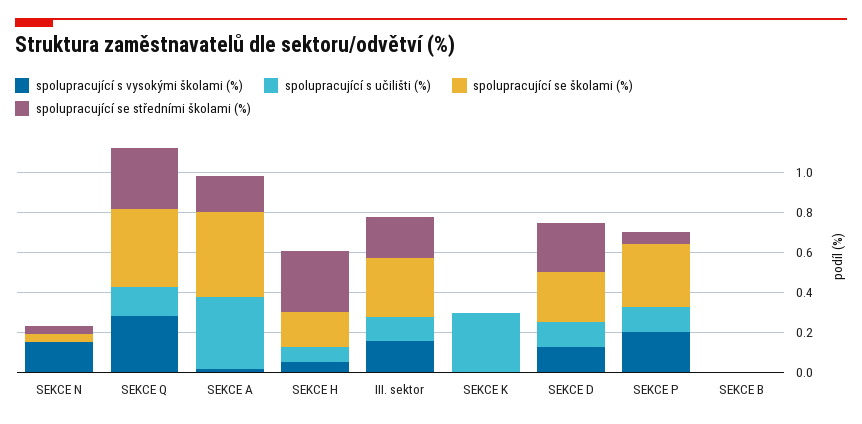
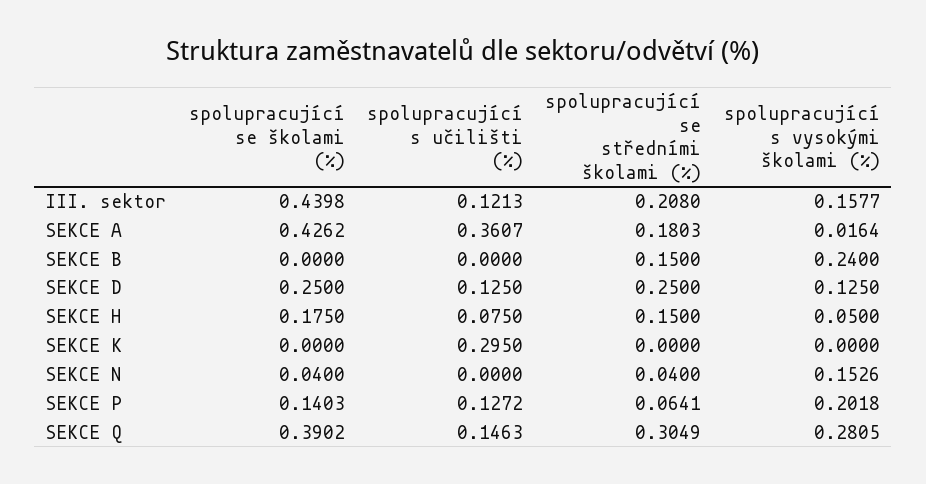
  {
    "spolupracující s vysokými školami (%)": {
      "SEKCE N": 0.1526,
      "SEKCE Q": 0.2805,
      "SEKCE A": 0.0164,
      "SEKCE H": 0.05,
      "III. sektor": 0.1577,
      "SEKCE K": 0,
      "SEKCE D": 0.125,
      "SEKCE P": 0.2018,
-     "SEKCE B": 0
+     "SEKCE B": 0.24
    },
    "spolupracující s učilišti (%)": {
      "SEKCE N": 0,
      "SEKCE Q": 0.1463,
      "SEKCE A": 0.3607,
      "SEKCE H": 0.075,
      "III. sektor": 0.1213,
      "SEKCE K": 0.295,
      "SEKCE D": 0.125,
      "SEKCE P": 0.1272,
      "SEKCE B": 0
    },
    "spolupracující se školami (%)": {
      "SEKCE N": 0.04,
      "SEKCE Q": 0.3902,
      "SEKCE A": 0.4262,
      "SEKCE H": 0.175,
-     "III. sektor": 0.3,
+     "III. sektor": 0.4398,
      "SEKCE K": 0,
      "SEKCE D": 0.25,
-     "SEKCE P": 0.3,
+     "SEKCE P": 0.1403,
      "SEKCE B": 0
    },
    "spolupracující se středními školami (%)": {
      "SEKCE N": 0.04,
      "SEKCE Q": 0.3049,
      "SEKCE A": 0.1803,
-     "SEKCE H": 0.3,
+     "SEKCE H": 0.15,
      "III. sektor": 0.208,
      "SEKCE K": 0,
      "SEKCE D": 0.25,
      "SEKCE P": 0.0641,
-     "SEKCE B": 0
+     "SEKCE B": 0.15
    }
  }

